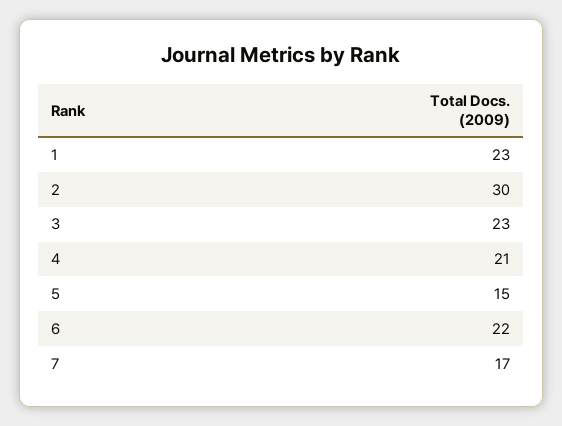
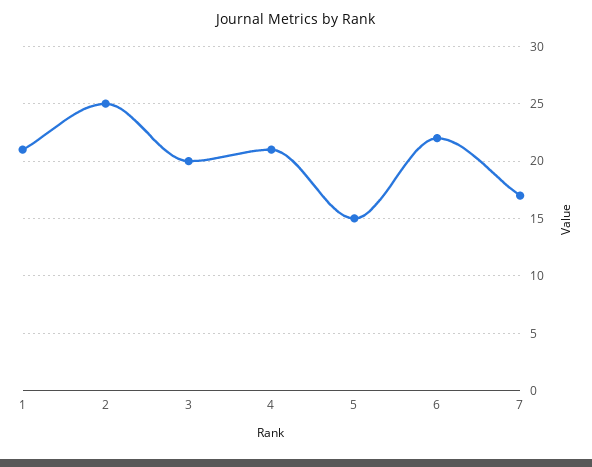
  {
-   "1": 23,
+   "1": 21,
-   "2": 30,
+   "2": 25,
-   "3": 23,
+   "3": 20,
    "4": 21,
    "5": 15,
    "6": 22,
    "7": 17
  }

